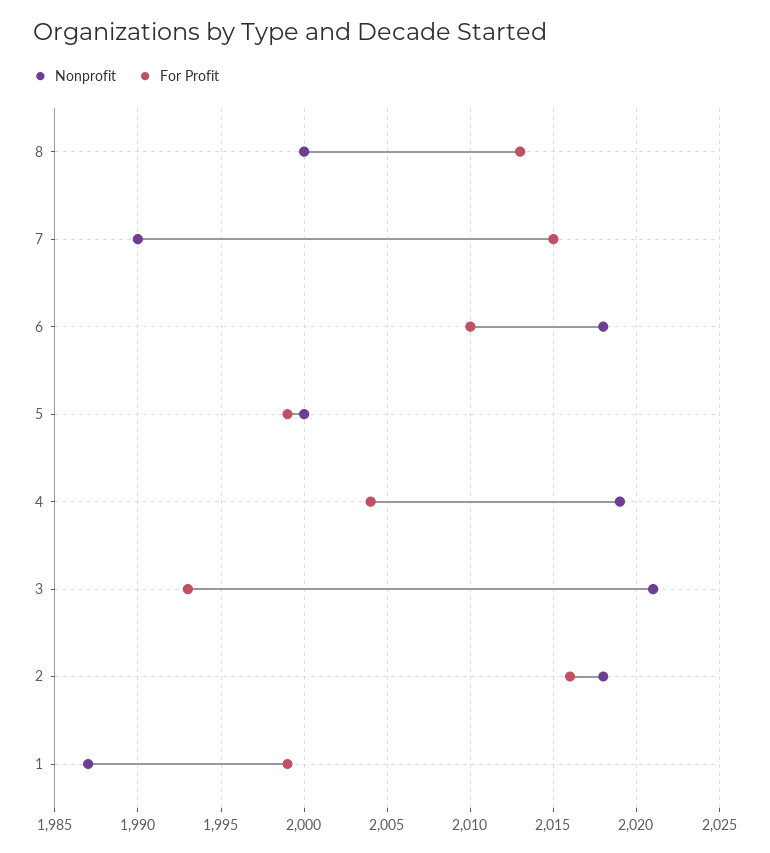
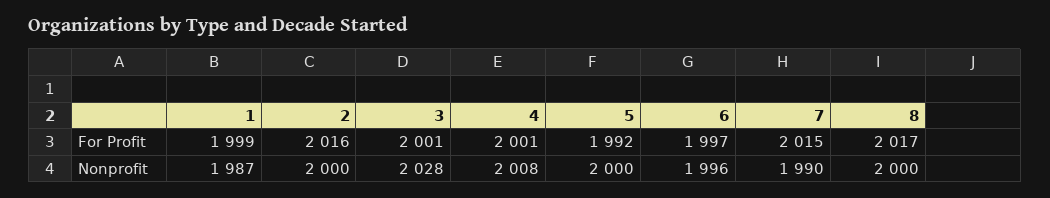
  {
    "Nonprofit": {
      "8": 2000,
      "7": 1990,
-     "6": 2018,
+     "6": 1996,
      "5": 2000,
-     "4": 2019,
+     "4": 2008,
-     "3": 2021,
+     "3": 2028,
-     "2": 2018,
+     "2": 2000,
      "1": 1987
    },
    "For Profit": {
-     "8": 2013,
+     "8": 2017,
      "7": 2015,
-     "6": 2010,
+     "6": 1997,
-     "5": 1999,
+     "5": 1992,
-     "4": 2004,
+     "4": 2001,
-     "3": 1993,
+     "3": 2001,
      "2": 2016,
      "1": 1999
    }
  }

